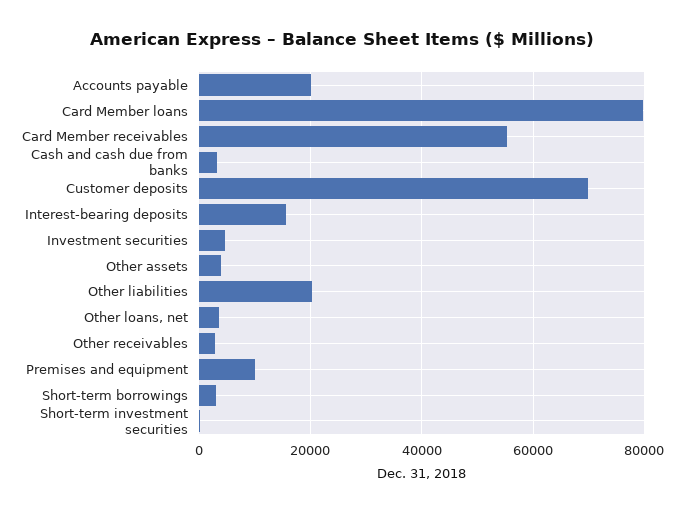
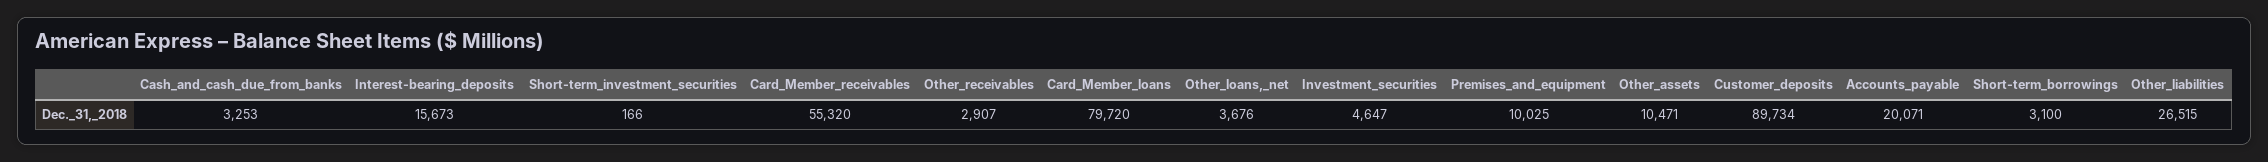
  {
    "Accounts payable": 20071,
    "Card Member loans": 79720,
    "Card Member receivables": 55320,
    "Cash and cash due from banks": 3253,
-   "Customer deposits": 70000,
+   "Customer deposits": 89734,
    "Interest-bearing deposits": 15673,
    "Investment securities": 4647,
-   "Other assets": 4000,
+   "Other assets": 10471,
-   "Other liabilities": 20000,
+   "Other liabilities": 26515,
    "Other loans, net": 3676,
    "Other receivables": 2907,
    "Premises and equipment": 10025,
    "Short-term borrowings": 3100,
    "Short-term investment securities": 166
  }

